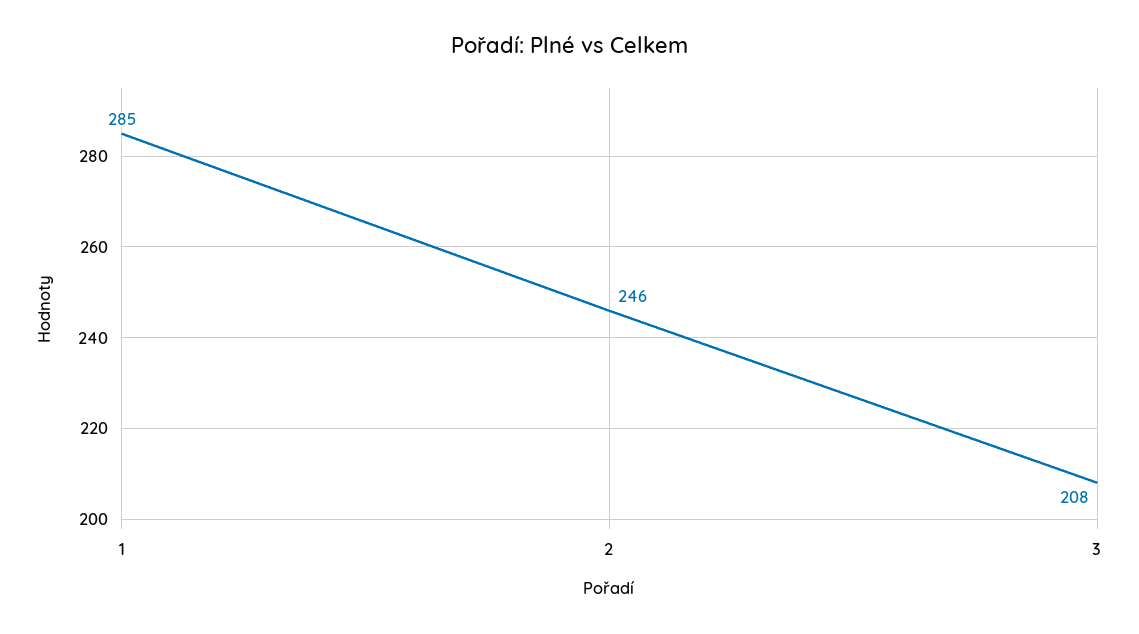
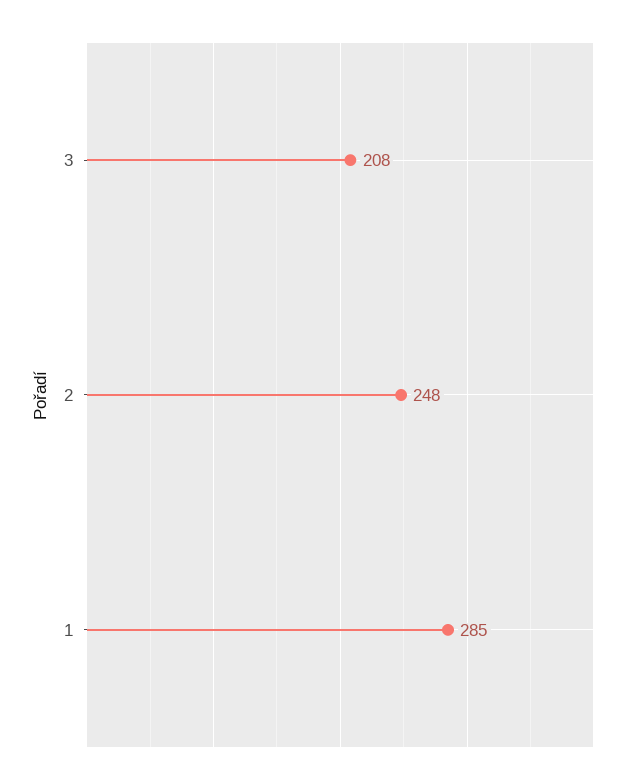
  {
    "1": 285,
-   "2": 246,
+   "2": 248,
    "3": 208
  }

